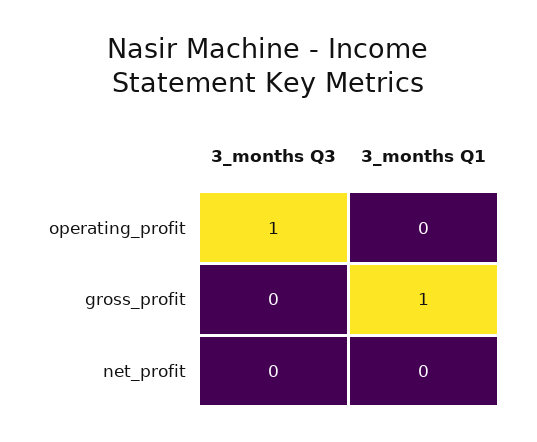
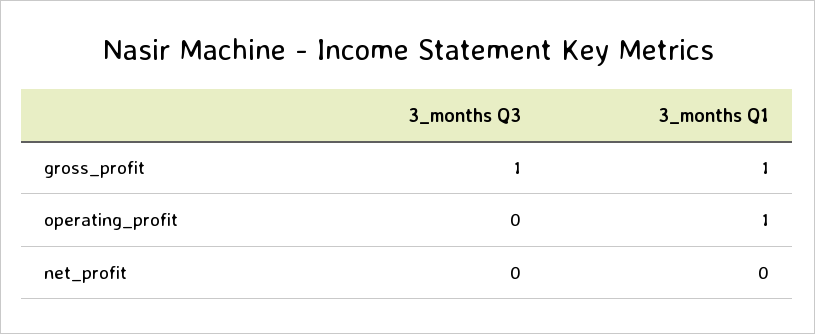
  {
    "3_months Q3": {
-     "operating_profit": 1,
+     "operating_profit": 0,
-     "gross_profit": 0,
+     "gross_profit": 1,
      "net_profit": 0
    },
    "3_months Q1": {
-     "operating_profit": 0,
+     "operating_profit": 1,
      "gross_profit": 1,
      "net_profit": 0
    }
  }

